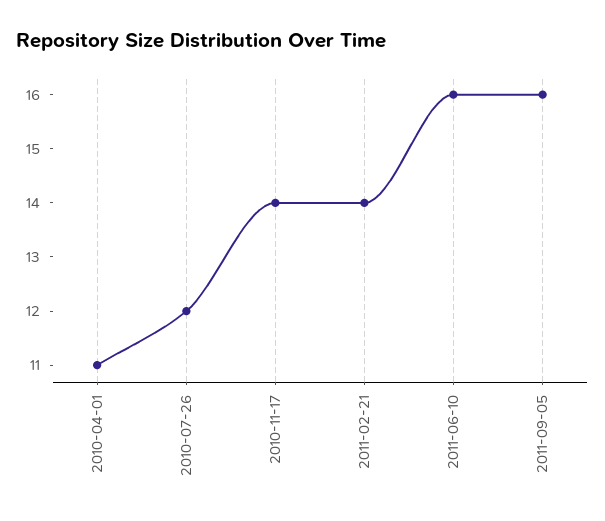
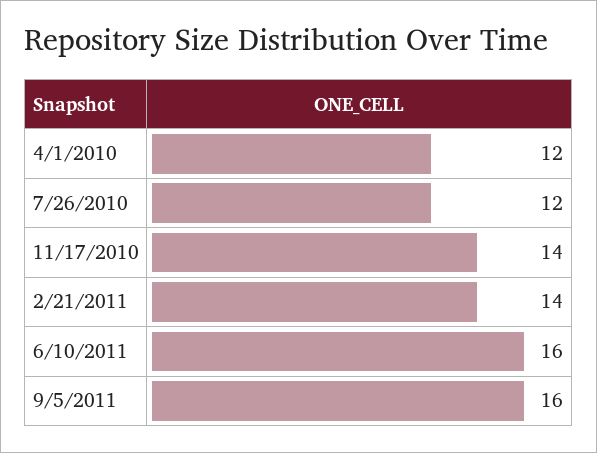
  {
-   "2010-04-01": 11,
+   "2010-04-01": 12,
    "2010-07-26": 12,
    "2010-11-17": 14,
    "2011-02-21": 14,
    "2011-06-10": 16,
    "2011-09-05": 16
  }

